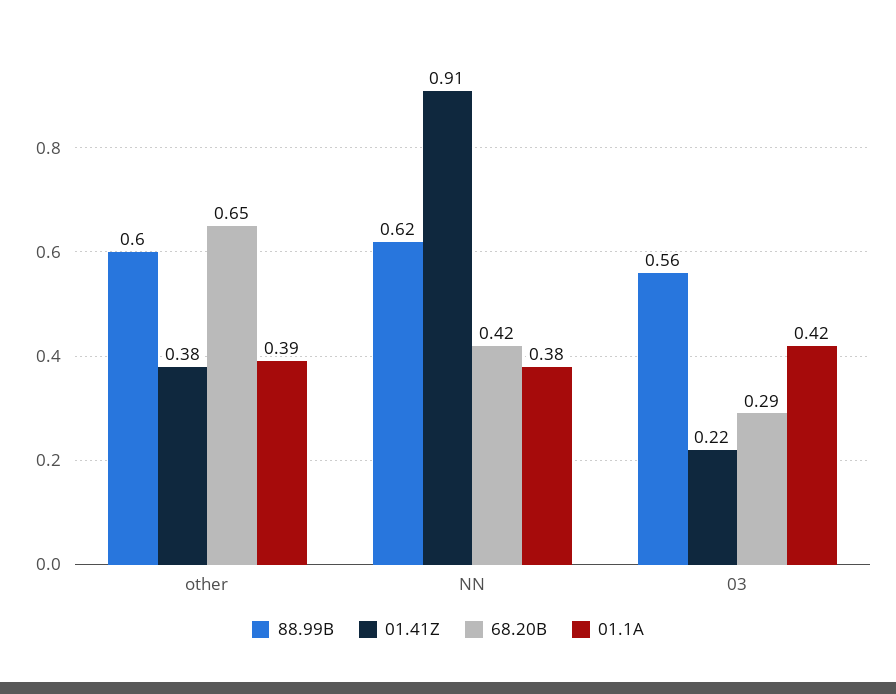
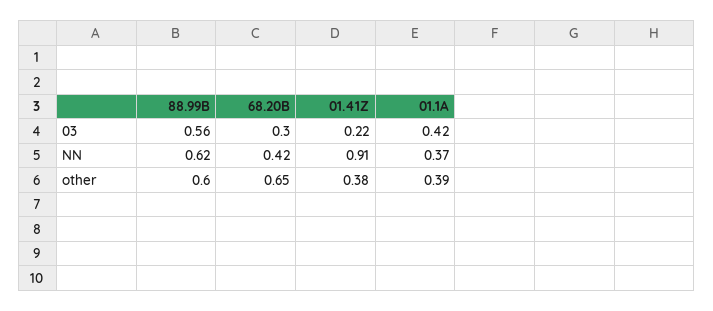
  {
    "88.99B": {
      "other": 0.6,
      "NN": 0.62,
      "03": 0.56
    },
    "01.41Z": {
      "other": 0.38,
      "NN": 0.91,
      "03": 0.22
    },
    "68.20B": {
      "other": 0.65,
      "NN": 0.42,
-     "03": 0.29
+     "03": 0.3
    },
    "01.1A": {
      "other": 0.39,
-     "NN": 0.38,
+     "NN": 0.37,
      "03": 0.42
    }
  }

